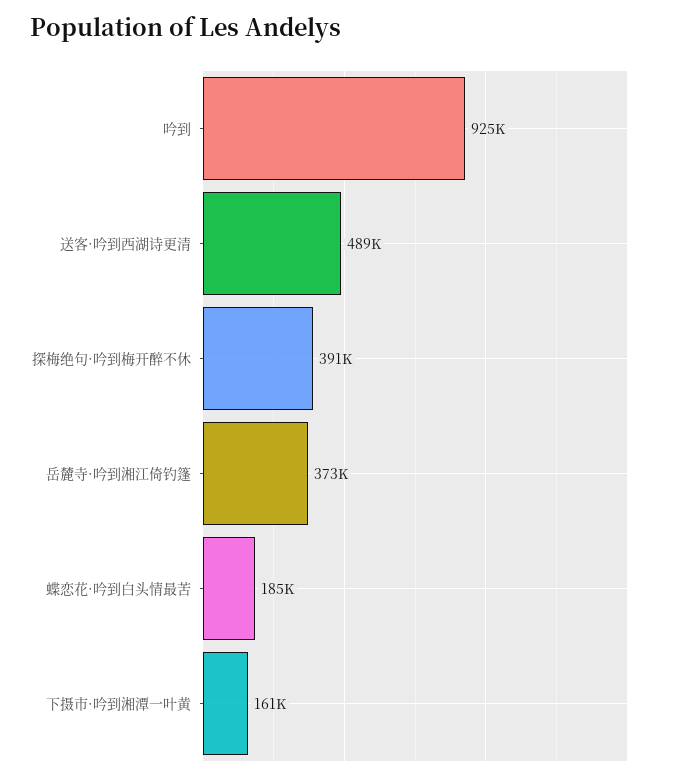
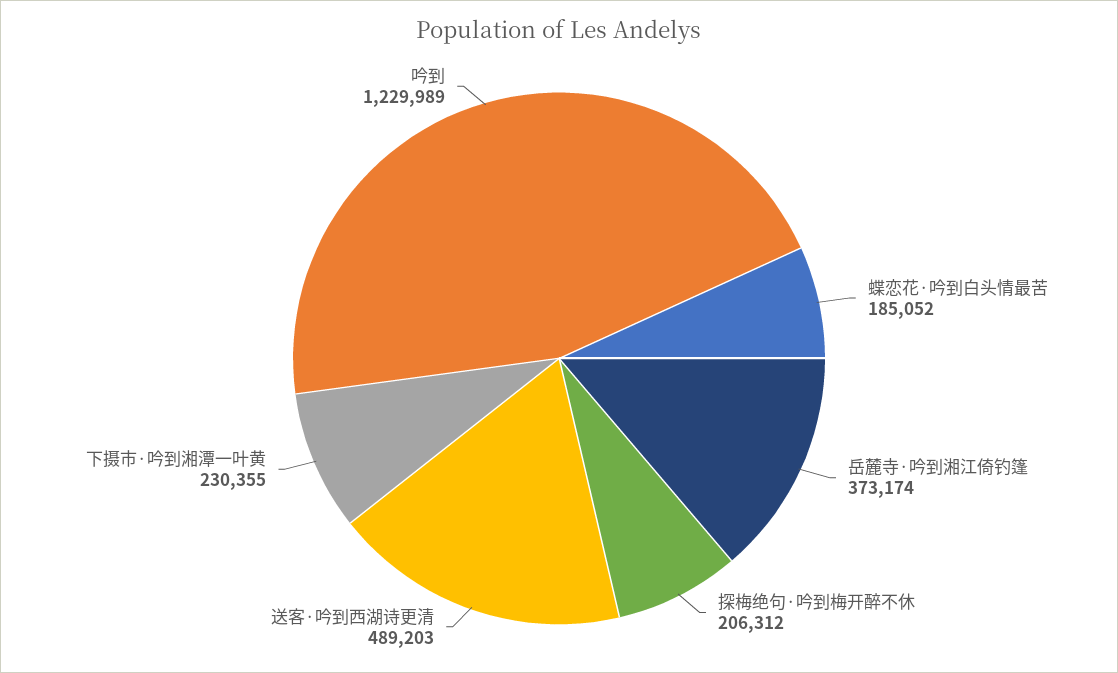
  {
-   "吟到": 925000,
+   "吟到": 1229989,
    "送客·吟到西湖诗更清": 489203,
-   "探梅绝句·吟到梅开醉不休": 391000,
+   "探梅绝句·吟到梅开醉不休": 206312,
    "岳麓寺·吟到湘江倚钓篷": 373174,
    "蝶恋花·吟到白头情最苦": 185052,
-   "下摄市·吟到湘潭一叶黄": 161000
+   "下摄市·吟到湘潭一叶黄": 230355
  }

